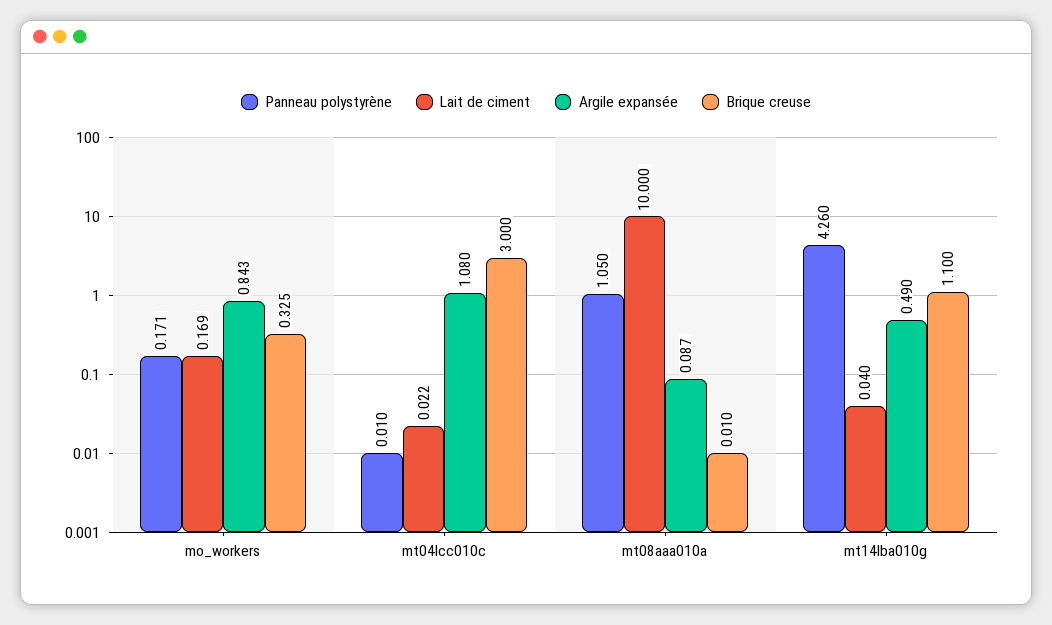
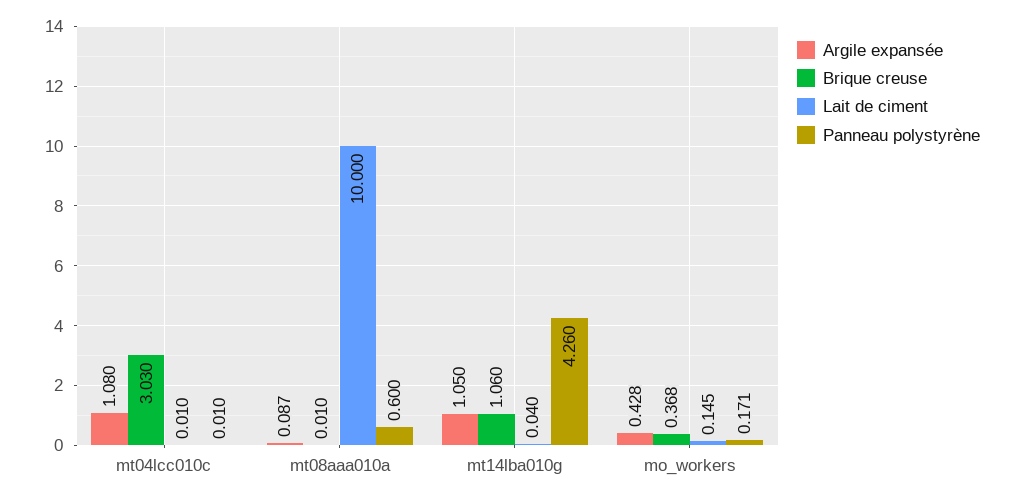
  {
    "Panneau polystyrène": {
      "mo_workers": 0.171,
      "mt04lcc010c": 0.01,
-     "mt08aaa010a": 1.05,
+     "mt08aaa010a": 0.6,
      "mt14lba010g": 4.26
    },
    "Lait de ciment": {
-     "mo_workers": 0.169,
+     "mo_workers": 0.145,
-     "mt04lcc010c": 0.022,
+     "mt04lcc010c": 0.01,
      "mt08aaa010a": 10,
      "mt14lba010g": 0.04
    },
    "Argile expansée": {
-     "mo_workers": 0.843,
+     "mo_workers": 0.428,
      "mt04lcc010c": 1.08,
      "mt08aaa010a": 0.087,
-     "mt14lba010g": 0.49
+     "mt14lba010g": 1.05
    },
    "Brique creuse": {
-     "mo_workers": 0.325,
+     "mo_workers": 0.368,
-     "mt04lcc010c": 3,
+     "mt04lcc010c": 3.03,
      "mt08aaa010a": 0.01,
-     "mt14lba010g": 1.1
+     "mt14lba010g": 1.06
    }
  }

